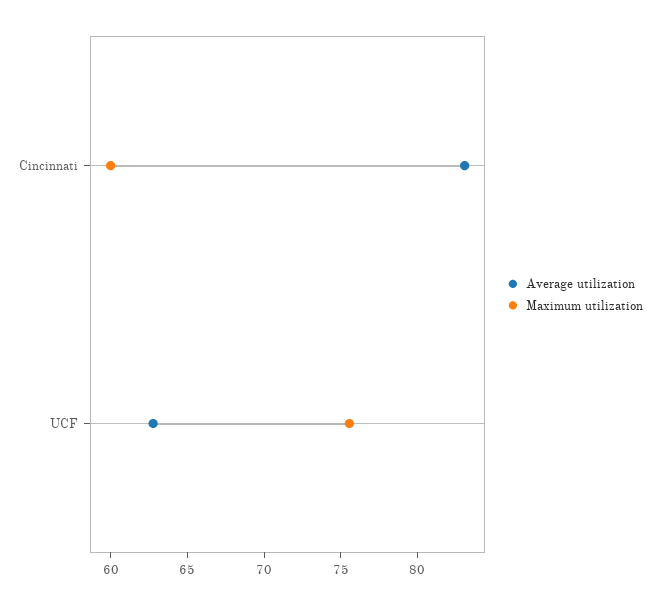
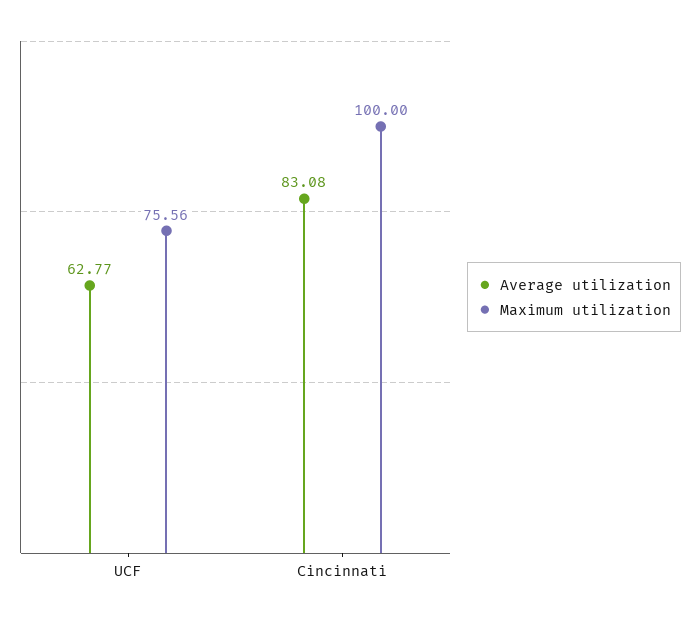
  {
    "Average utilization": {
      "Cincinnati": 83.08,
      "UCF": 62.77
    },
    "Maximum utilization": {
-     "Cincinnati": 60,
+     "Cincinnati": 100,
      "UCF": 75.56
    }
  }

